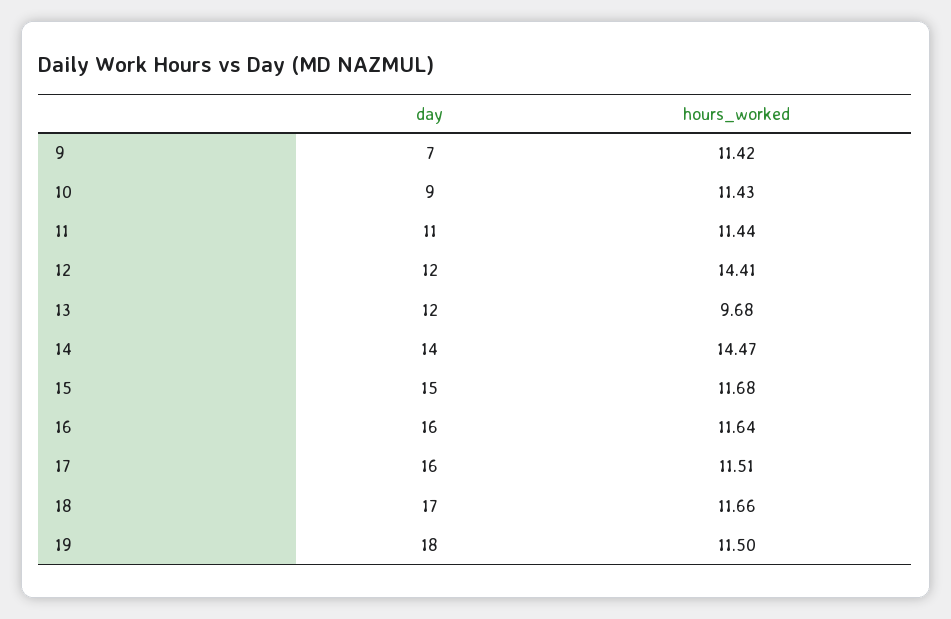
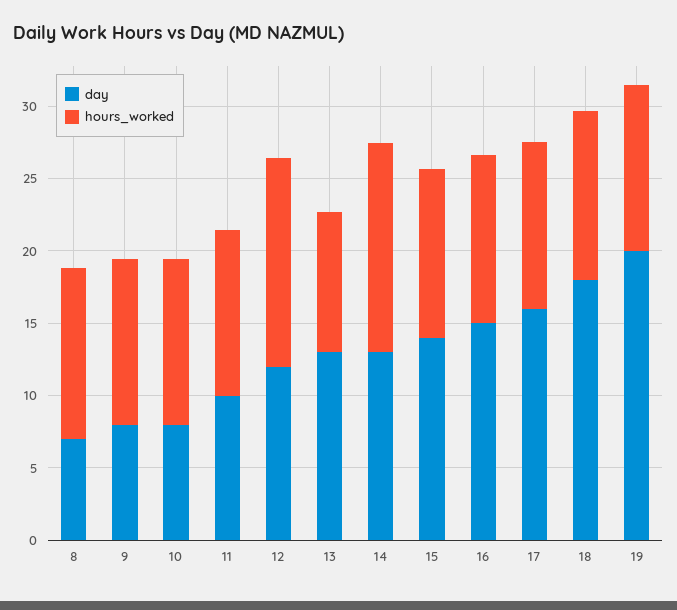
  {
    "day": {
-     "9": 7,
+     "9": 8,
-     "10": 9,
+     "10": 8,
-     "11": 11,
+     "11": 10,
      "12": 12,
-     "13": 12,
+     "13": 13,
-     "14": 14,
+     "14": 13,
-     "15": 15,
+     "15": 14,
-     "16": 16,
+     "16": 15,
      "17": 16,
-     "18": 17,
+     "18": 18,
-     "19": 18
+     "19": 20,
+     "8": 7
    },
    "hours_worked": {
      "9": 11.42,
      "10": 11.43,
      "11": 11.44,
      "12": 14.41,
      "13": 9.68,
      "14": 14.47,
      "15": 11.68,
      "16": 11.64,
      "17": 11.51,
      "18": 11.66,
-     "19": 11.5
+     "19": 11.5,
+     "8": 12
    }
  }

